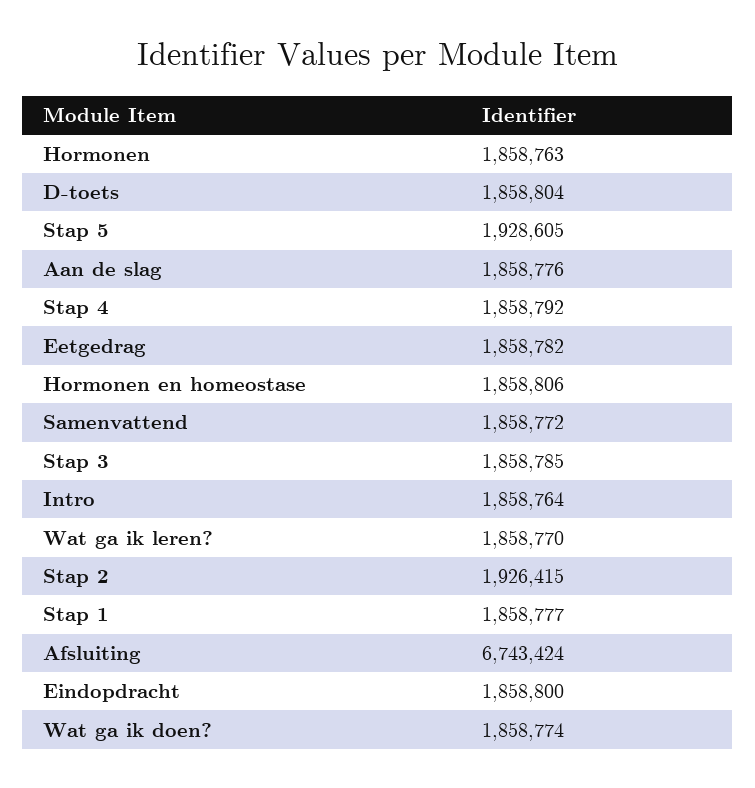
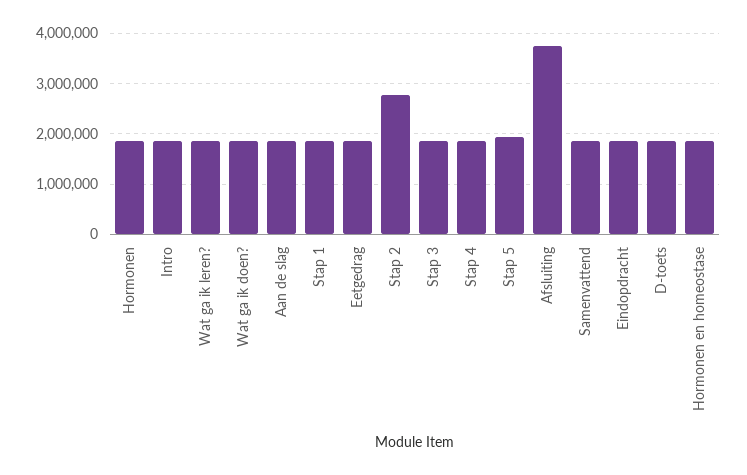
  {
    "Hormonen": 1858763,
    "D-toets": 1858804,
    "Stap 5": 1928605,
    "Aan de slag": 1858776,
    "Stap 4": 1858792,
    "Eetgedrag": 1858782,
    "Hormonen en homeostase": 1858806,
    "Samenvattend": 1858772,
    "Stap 3": 1858785,
    "Intro": 1858764,
    "Wat ga ik leren?": 1858770,
-   "Stap 2": 1926415,
+   "Stap 2": 2800000,
    "Stap 1": 1858777,
-   "Afsluiting": 6743424,
+   "Afsluiting": 3800000,
    "Eindopdracht": 1858800,
    "Wat ga ik doen?": 1858774
  }

